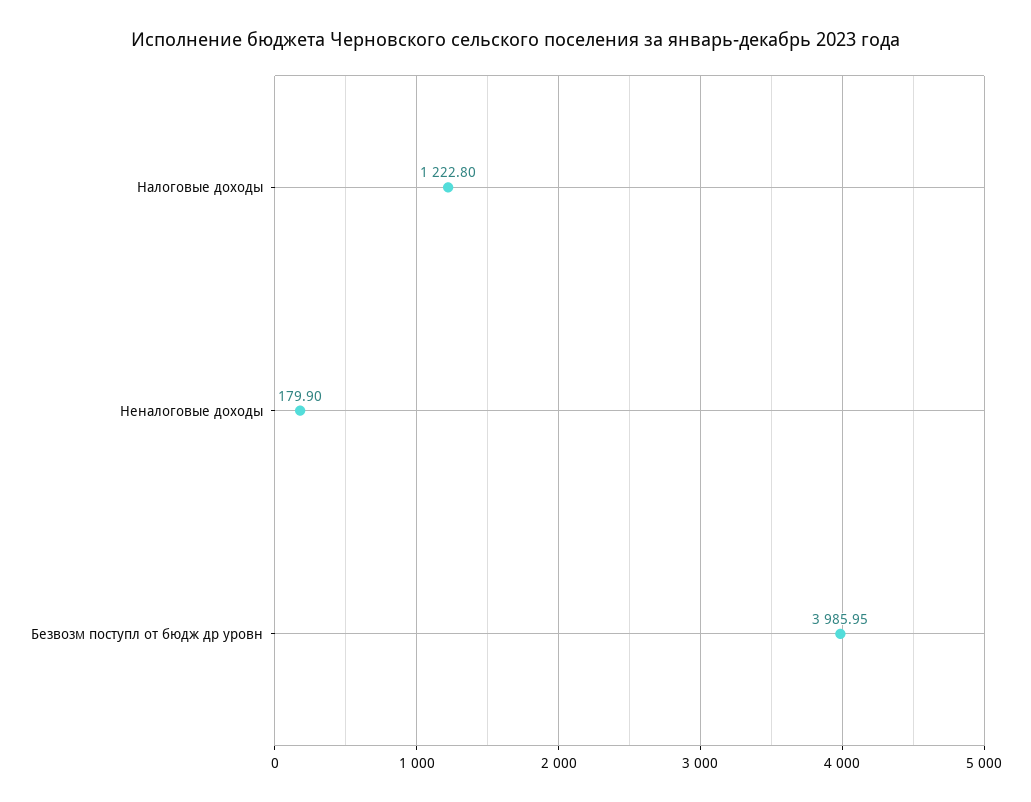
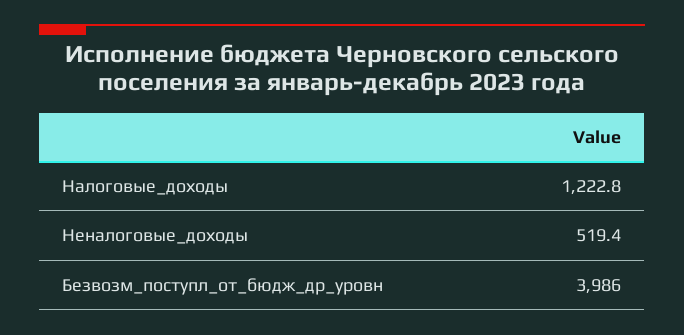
  {
    "Налоговые доходы": 1222.8,
-   "Неналоговые доходы": 179.9,
+   "Неналоговые доходы": 519.4,
    "Безвозм поступл от бюдж др уровн": 3985.95
  }

